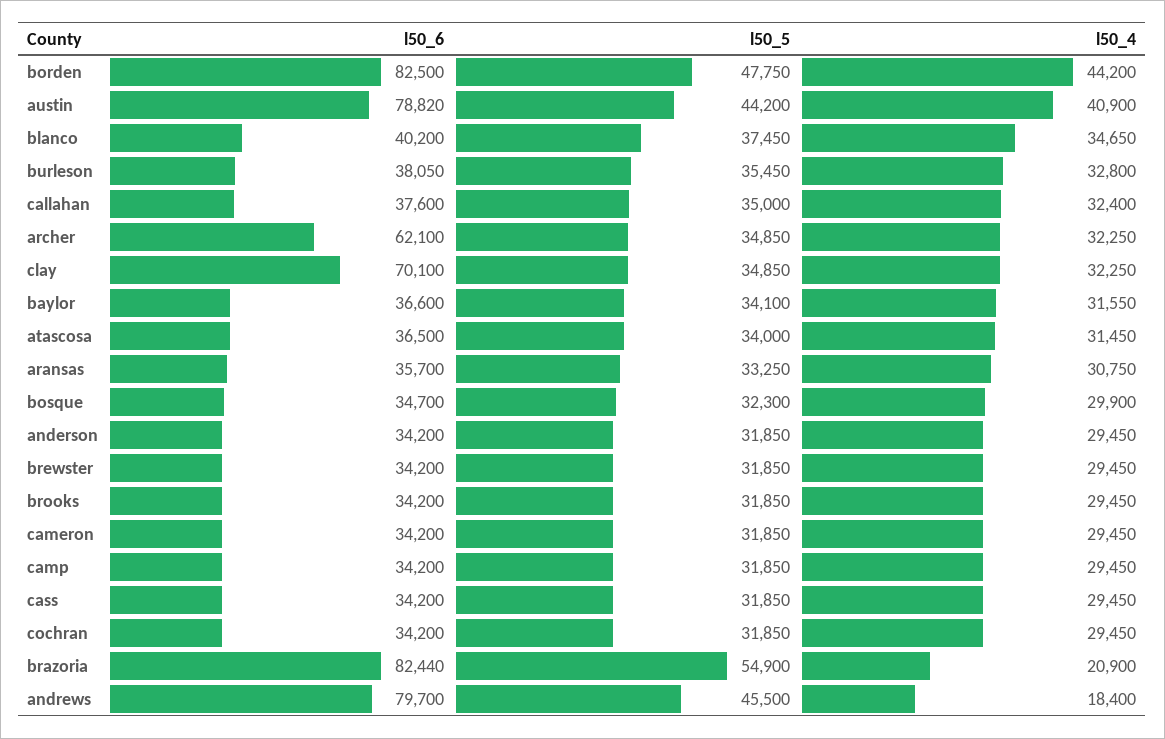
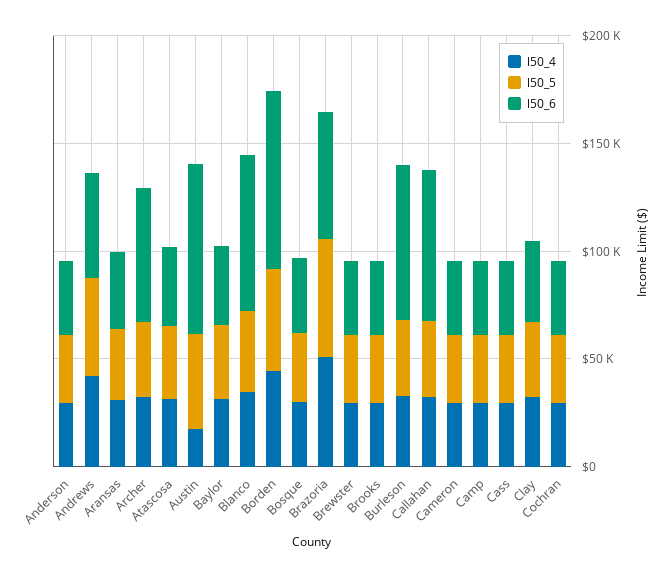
  {
    "l50_6": {
      "borden": 82500,
      "austin": 78820,
-     "blanco": 40200,
+     "blanco": 70000,
-     "burleson": 38050,
+     "burleson": 70000,
-     "callahan": 37600,
+     "callahan": 70000,
      "archer": 62100,
-     "clay": 70100,
+     "clay": 40000,
      "baylor": 36600,
      "atascosa": 36500,
      "aransas": 35700,
      "bosque": 34700,
      "anderson": 34200,
      "brewster": 34200,
      "brooks": 34200,
      "cameron": 34200,
      "camp": 34200,
      "cass": 34200,
      "cochran": 34200,
-     "brazoria": 82440,
+     "brazoria": 60000,
-     "andrews": 79700
+     "andrews": 50000
    },
    "l50_5": {
      "borden": 47750,
      "austin": 44200,
      "blanco": 37450,
      "burleson": 35450,
      "callahan": 35000,
      "archer": 34850,
      "clay": 34850,
      "baylor": 34100,
      "atascosa": 34000,
      "aransas": 33250,
      "bosque": 32300,
      "anderson": 31850,
      "brewster": 31850,
      "brooks": 31850,
      "cameron": 31850,
      "camp": 31850,
      "cass": 31850,
      "cochran": 31850,
      "brazoria": 54900,
      "andrews": 45500
    },
    "l50_4": {
      "borden": 44200,
-     "austin": 40900,
+     "austin": 20000,
      "blanco": 34650,
      "burleson": 32800,
      "callahan": 32400,
      "archer": 32250,
      "clay": 32250,
      "baylor": 31550,
      "atascosa": 31450,
      "aransas": 30750,
      "bosque": 29900,
      "anderson": 29450,
      "brewster": 29450,
      "brooks": 29450,
      "cameron": 29450,
      "camp": 29450,
      "cass": 29450,
      "cochran": 29450,
-     "brazoria": 20900,
+     "brazoria": 50000,
-     "andrews": 18400
+     "andrews": 40000
    }
  }

